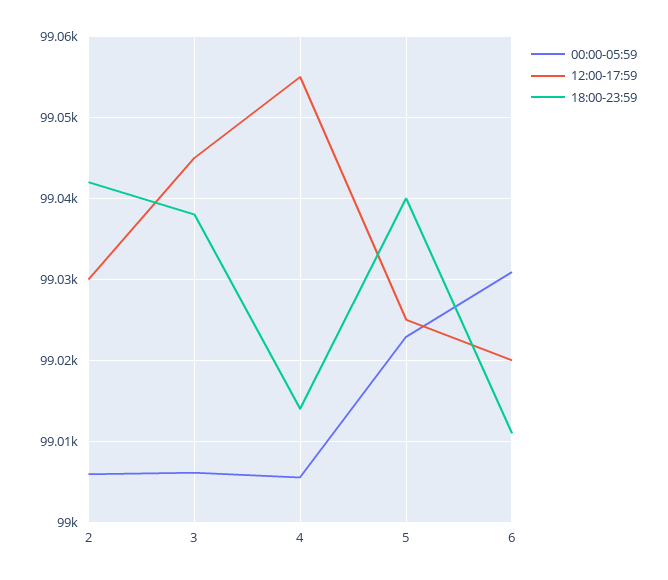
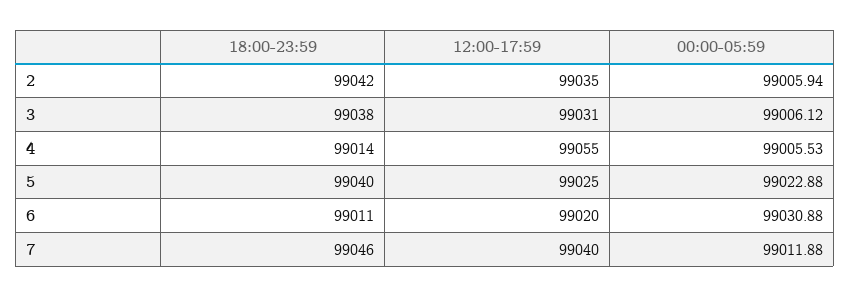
  {
    "00:00-05:59": {
      "2": 99005.94,
      "3": 99006.12,
      "4": 99005.53,
      "5": 99022.88,
-     "6": 99030.88
+     "6": 99030.88,
+     "7": 99011.88
    },
    "12:00-17:59": {
-     "2": 99030,
+     "2": 99035,
-     "3": 99045,
+     "3": 99031,
      "4": 99055,
      "5": 99025,
-     "6": 99020
+     "6": 99020,
+     "7": 99040
    },
    "18:00-23:59": {
      "2": 99042,
      "3": 99038,
      "4": 99014,
      "5": 99040,
-     "6": 99011
+     "6": 99011,
+     "7": 99046
    }
  }

